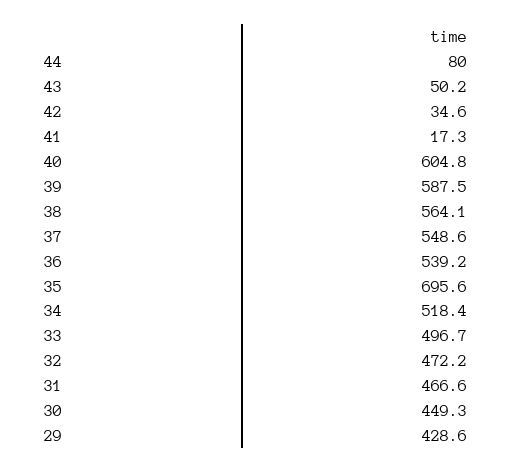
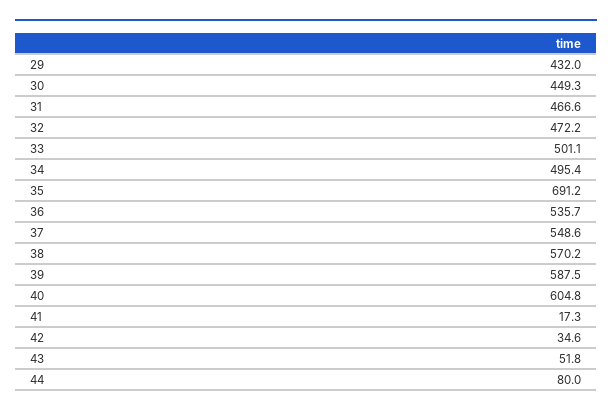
  {
    "44": 80,
-   "43": 50.2,
+   "43": 51.8,
    "42": 34.6,
    "41": 17.3,
    "40": 604.8,
    "39": 587.5,
-   "38": 564.1,
+   "38": 570.2,
    "37": 548.6,
-   "36": 539.2,
+   "36": 535.7,
-   "35": 695.6,
+   "35": 691.2,
-   "34": 518.4,
+   "34": 495.4,
-   "33": 496.7,
+   "33": 501.1,
    "32": 472.2,
    "31": 466.6,
    "30": 449.3,
-   "29": 428.6
+   "29": 432
  }

